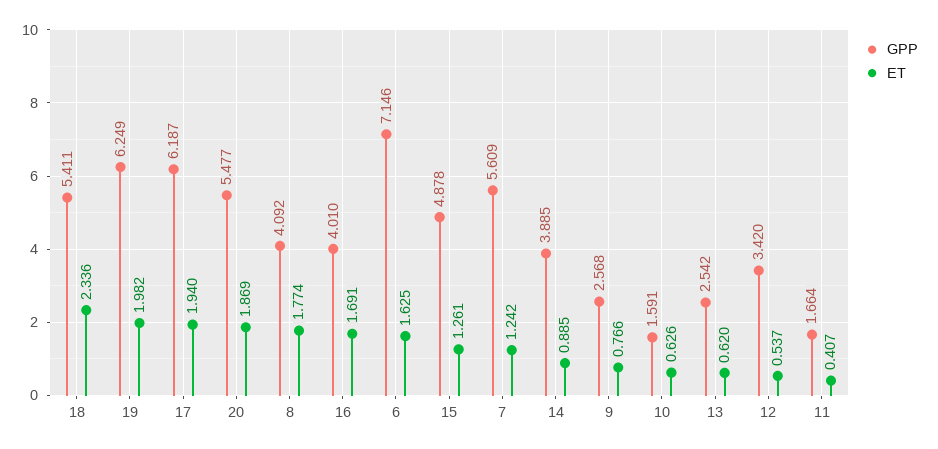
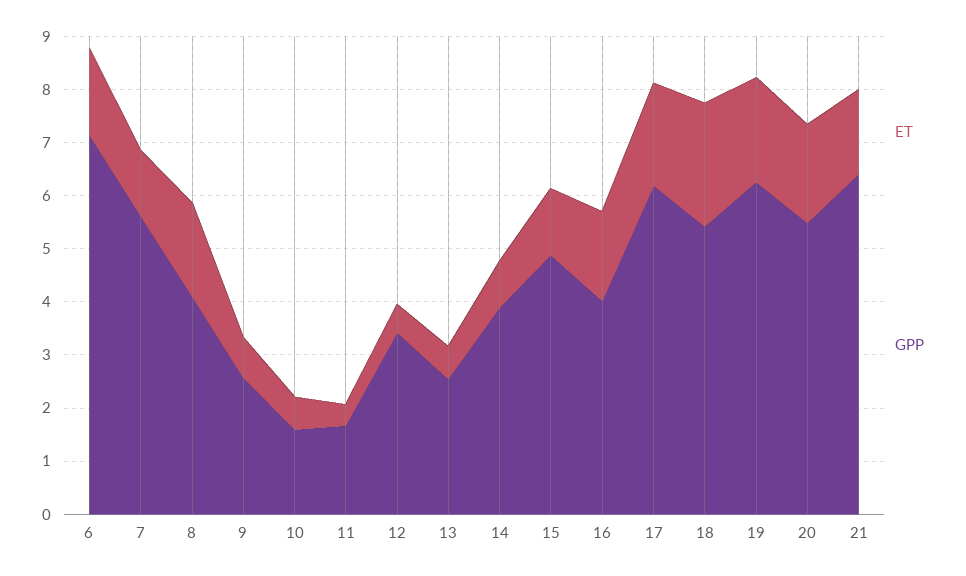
  {
    "GPP": {
      "18": 5.411,
      "19": 6.249,
      "17": 6.187,
      "20": 5.477,
      "8": 4.092,
      "16": 4.01,
      "6": 7.146,
      "15": 4.878,
      "7": 5.609,
      "14": 3.885,
      "9": 2.568,
      "10": 1.591,
      "13": 2.542,
      "12": 3.42,
-     "11": 1.664
+     "11": 1.664,
+     "21": 6.4
    },
    "ET": {
      "18": 2.336,
      "19": 1.982,
      "17": 1.94,
      "20": 1.869,
      "8": 1.774,
      "16": 1.691,
      "6": 1.625,
      "15": 1.261,
      "7": 1.242,
      "14": 0.885,
      "9": 0.766,
      "10": 0.626,
      "13": 0.62,
      "12": 0.537,
-     "11": 0.407
+     "11": 0.407,
+     "21": 1.6
    }
  }

